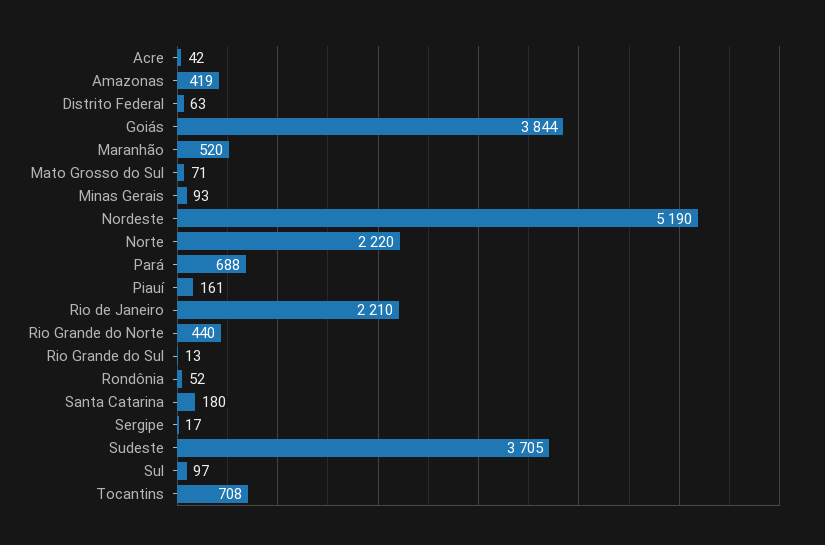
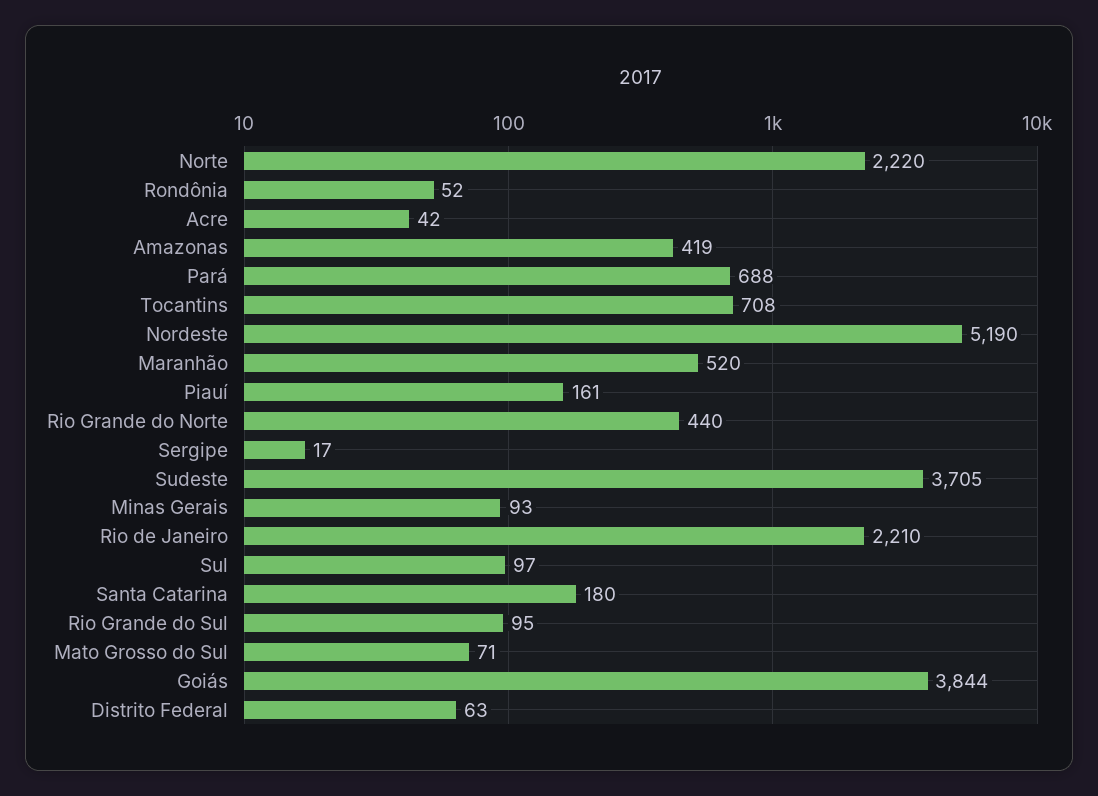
  {
    "Acre": 42,
    "Amazonas": 419,
    "Distrito Federal": 63,
    "Goiás": 3844,
    "Maranhão": 520,
    "Mato Grosso do Sul": 71,
    "Minas Gerais": 93,
    "Nordeste": 5190,
    "Norte": 2220,
    "Pará": 688,
    "Piauí": 161,
    "Rio de Janeiro": 2210,
    "Rio Grande do Norte": 440,
-   "Rio Grande do Sul": 13,
+   "Rio Grande do Sul": 95,
    "Rondônia": 52,
    "Santa Catarina": 180,
    "Sergipe": 17,
    "Sudeste": 3705,
    "Sul": 97,
    "Tocantins": 708
  }

